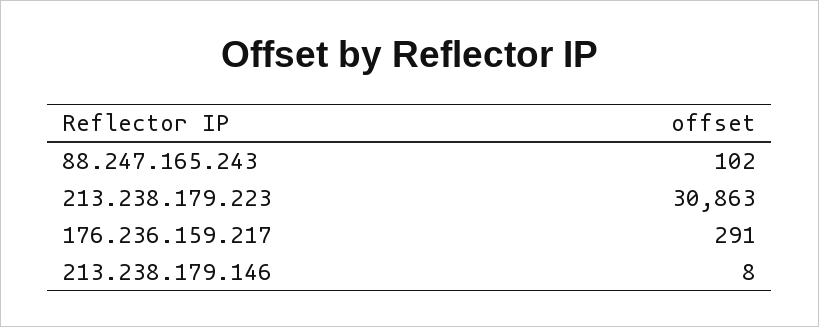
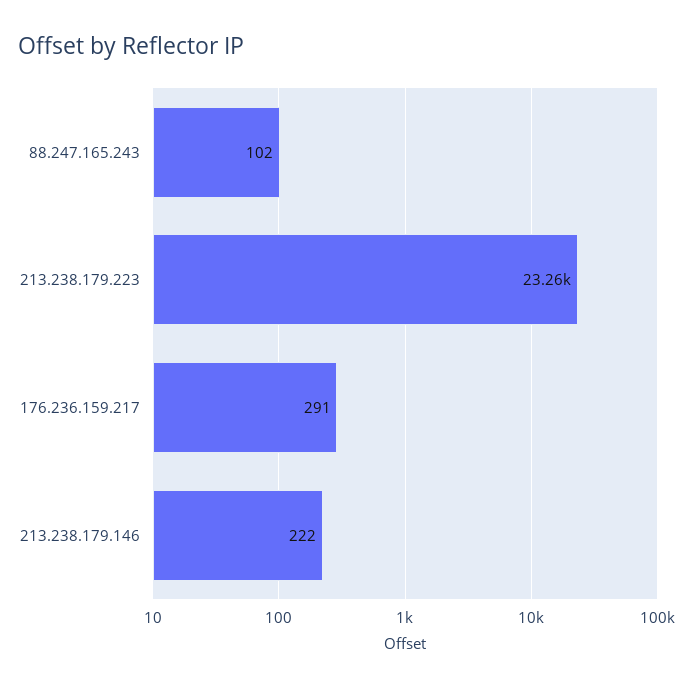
  {
    "88.247.165.243": 102,
-   "213.238.179.223": 30863,
+   "213.238.179.223": 23260,
    "176.236.159.217": 291,
-   "213.238.179.146": 8
+   "213.238.179.146": 222
  }

